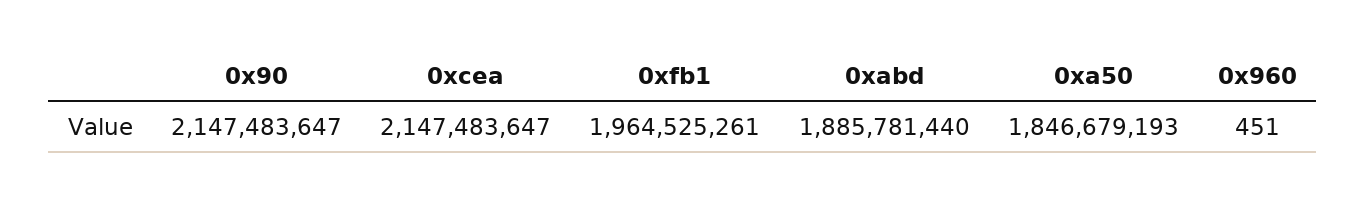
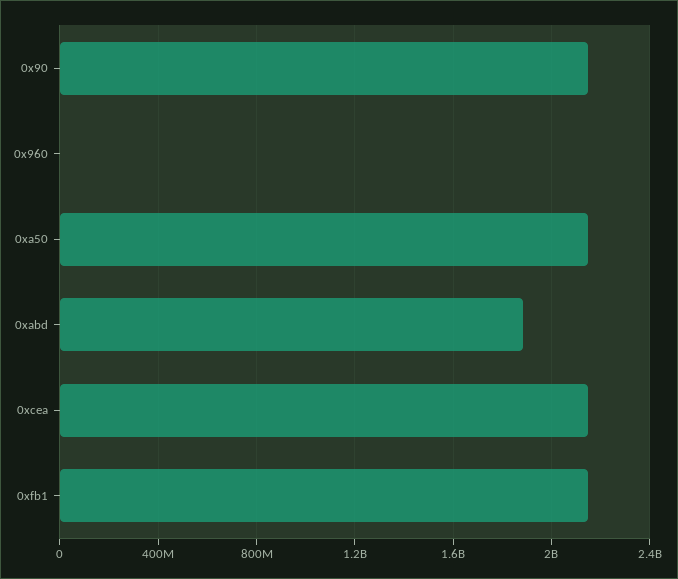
  {
    "0x90": 2147483647,
    "0xcea": 2147483647,
-   "0xfb1": 1964525261,
+   "0xfb1": 2150000000,
    "0xabd": 1885781440,
-   "0xa50": 1846679193,
+   "0xa50": 2150000000,
    "0x960": 451
  }

